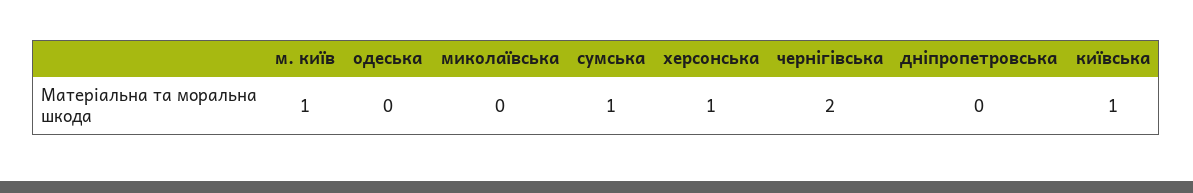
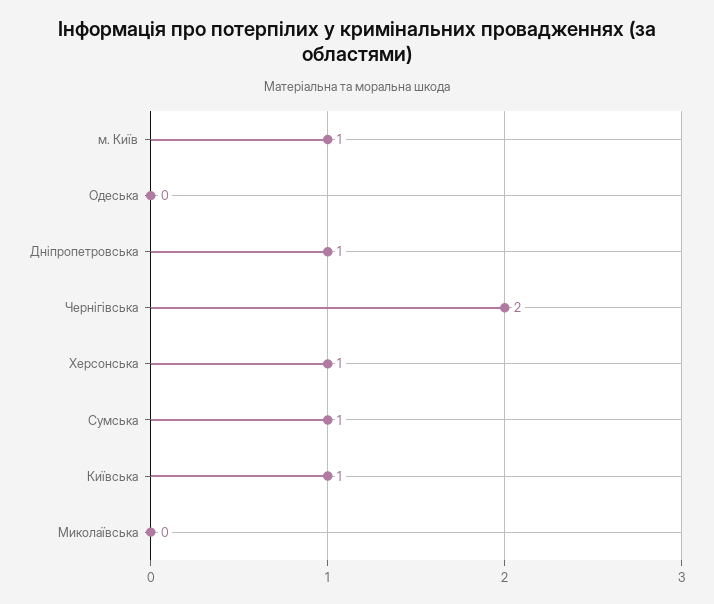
  {
    "м. київ": 1,
    "одеська": 0,
    "миколаївська": 0,
    "сумська": 1,
    "херсонська": 1,
    "чернігівська": 2,
-   "дніпропетровська": 0,
+   "дніпропетровська": 1,
    "київська": 1
  }

